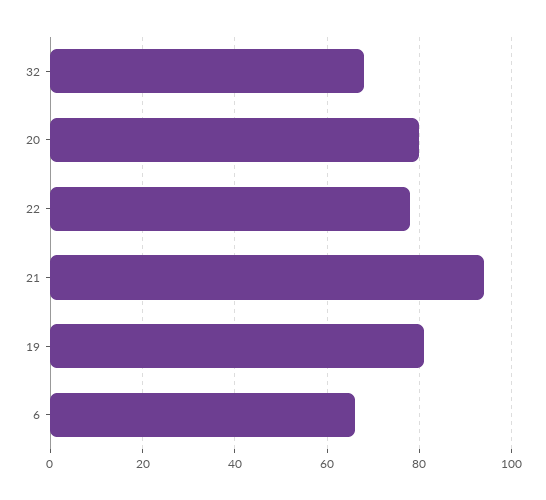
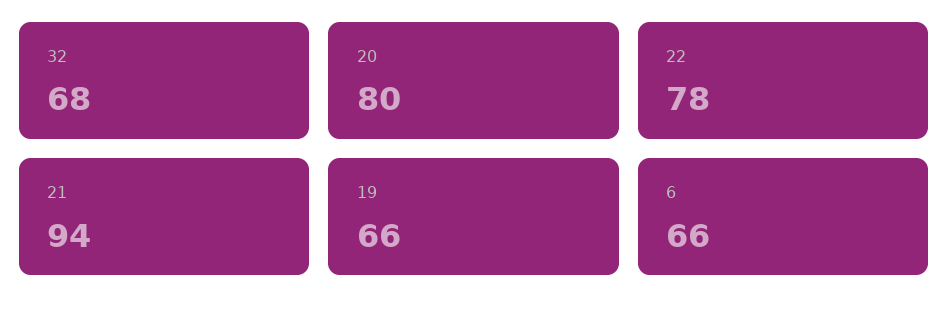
  {
    "32": 68,
    "20": 80,
    "22": 78,
    "21": 94,
-   "19": 80,
+   "19": 66,
    "6": 66
  }

